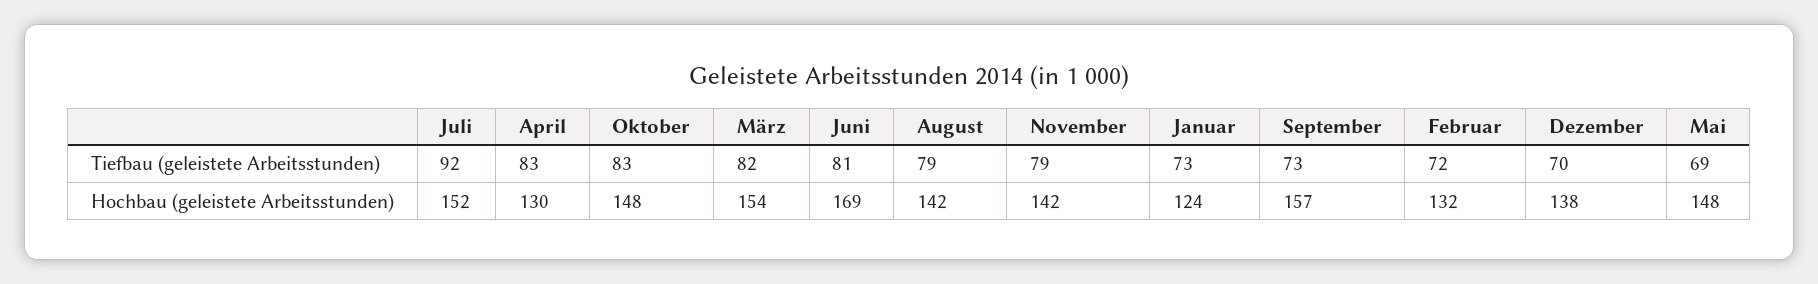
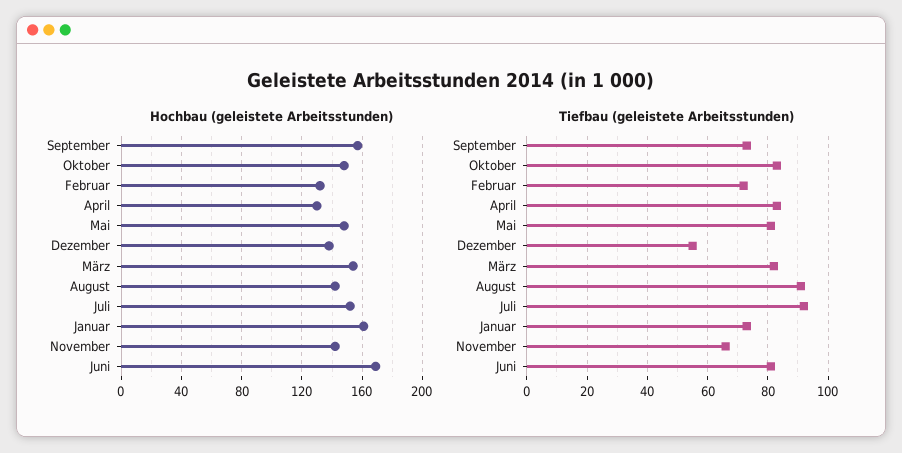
  {
    "Tiefbau (geleistete Arbeitsstunden)": {
      "Juli": 92,
      "April": 83,
      "Oktober": 83,
      "März": 82,
      "Juni": 81,
-     "August": 79,
+     "August": 90,
-     "November": 79,
+     "November": 65,
      "Januar": 73,
      "September": 73,
      "Februar": 72,
-     "Dezember": 70,
+     "Dezember": 55,
-     "Mai": 69
+     "Mai": 80
    },
    "Hochbau (geleistete Arbeitsstunden)": {
      "Juli": 152,
      "April": 130,
      "Oktober": 148,
      "März": 154,
      "Juni": 169,
      "August": 142,
      "November": 142,
-     "Januar": 124,
+     "Januar": 160,
      "September": 157,
      "Februar": 132,
      "Dezember": 138,
      "Mai": 148
    }
  }

